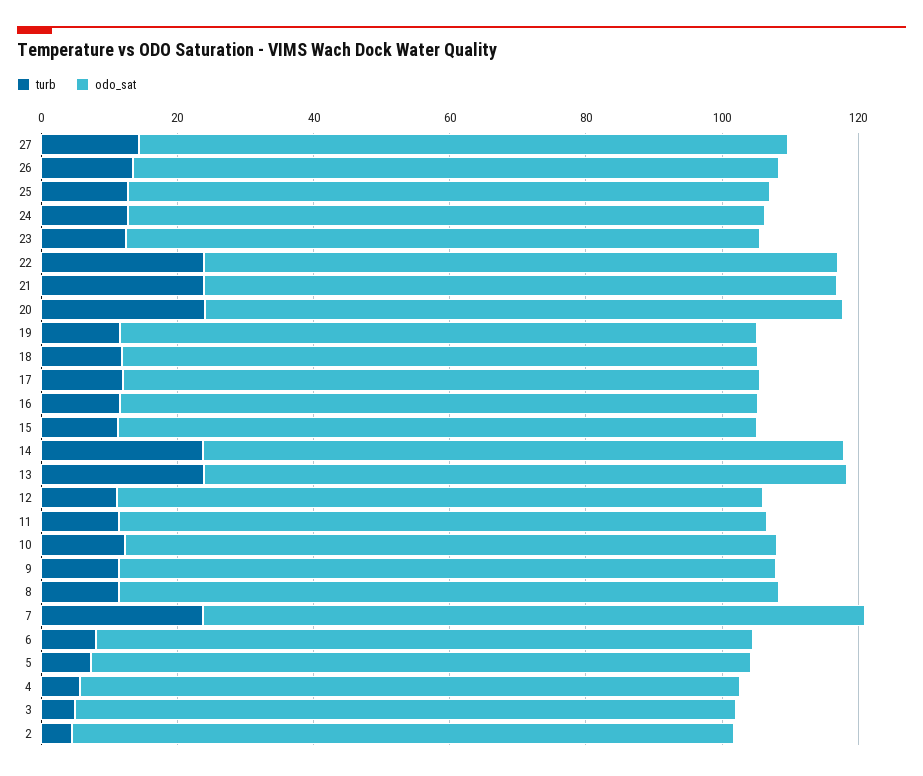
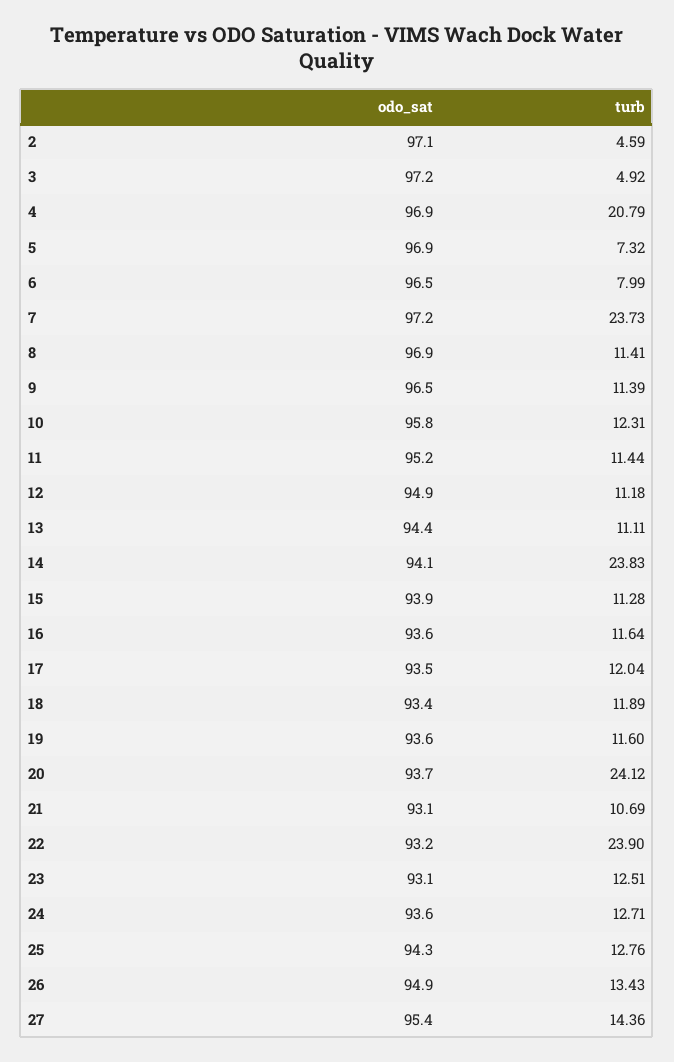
  {
    "turb": {
      "27": 14.36,
      "26": 13.43,
      "25": 12.76,
      "24": 12.71,
      "23": 12.51,
      "22": 23.9,
-     "21": 25,
+     "21": 10.69,
      "20": 24.12,
      "19": 11.6,
      "18": 11.89,
      "17": 12.04,
      "16": 11.64,
      "15": 11.28,
      "14": 23.83,
-     "13": 25,
+     "13": 11.11,
      "12": 11.18,
      "11": 11.44,
      "10": 12.31,
      "9": 11.39,
      "8": 11.41,
      "7": 23.73,
      "6": 7.99,
      "5": 7.32,
-     "4": 5,
+     "4": 20.79,
      "3": 4.92,
      "2": 4.59
    },
    "odo_sat": {
      "27": 95.4,
      "26": 94.9,
      "25": 94.3,
      "24": 93.6,
      "23": 93.1,
      "22": 93.2,
      "21": 93.1,
      "20": 93.7,
      "19": 93.6,
      "18": 93.4,
      "17": 93.5,
      "16": 93.6,
      "15": 93.9,
      "14": 94.1,
      "13": 94.4,
      "12": 94.9,
      "11": 95.2,
      "10": 95.8,
      "9": 96.5,
      "8": 96.9,
      "7": 97.2,
      "6": 96.5,
      "5": 96.9,
      "4": 96.9,
      "3": 97.2,
      "2": 97.1
    }
  }

